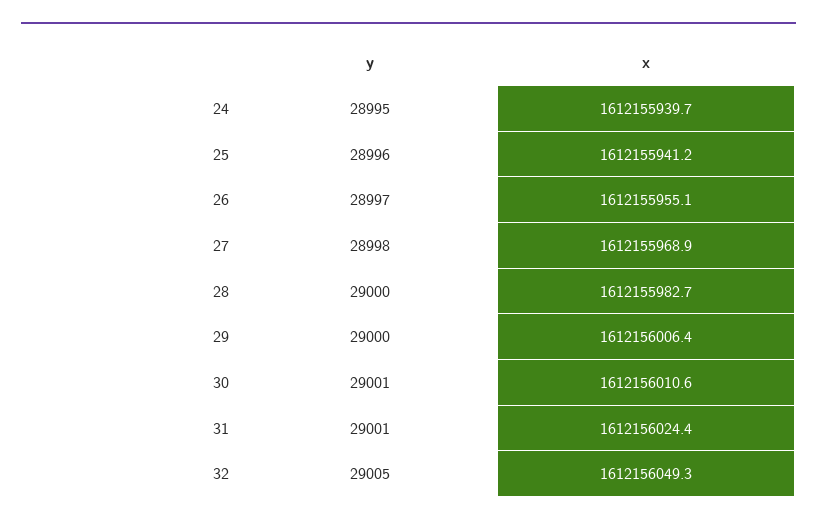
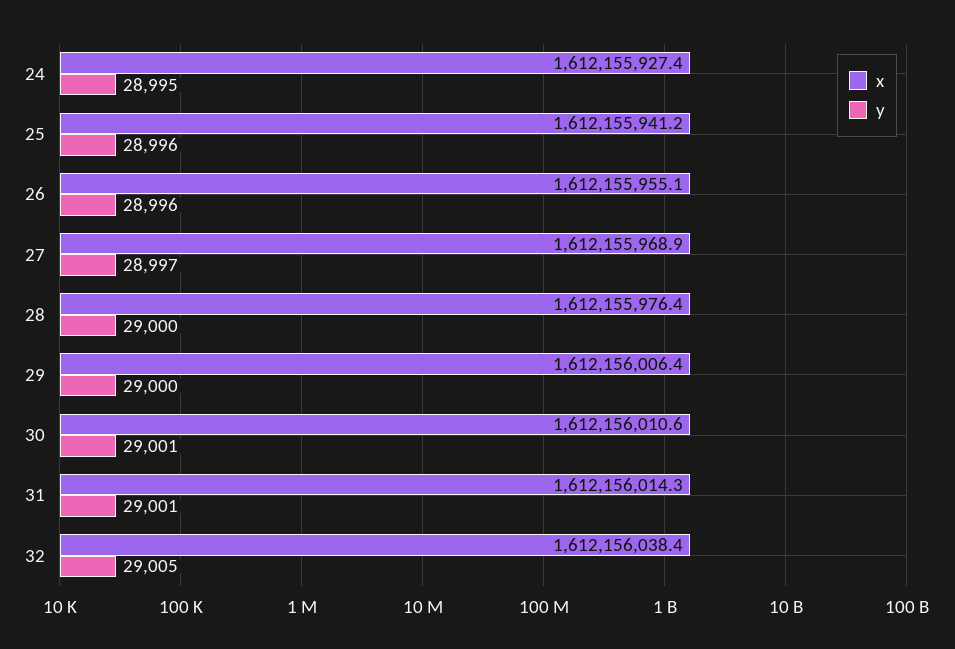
  {
    "y": {
      "24": 28995,
      "25": 28996,
-     "26": 28997,
+     "26": 28996,
-     "27": 28998,
+     "27": 28997,
      "28": 29000,
      "29": 29000,
      "30": 29001,
      "31": 29001,
      "32": 29005
    },
    "x": {
-     "24": 1612155939.7,
+     "24": 1612155927.4,
      "25": 1612155941.2,
      "26": 1612155955.1,
      "27": 1612155968.9,
-     "28": 1612155982.7,
+     "28": 1612155976.4,
      "29": 1612156006.4,
      "30": 1612156010.6,
-     "31": 1612156024.4,
+     "31": 1612156014.3,
-     "32": 1612156049.3
+     "32": 1612156038.4
    }
  }

